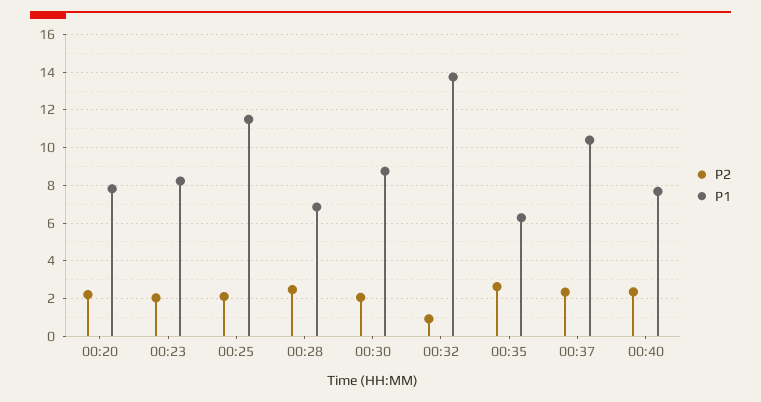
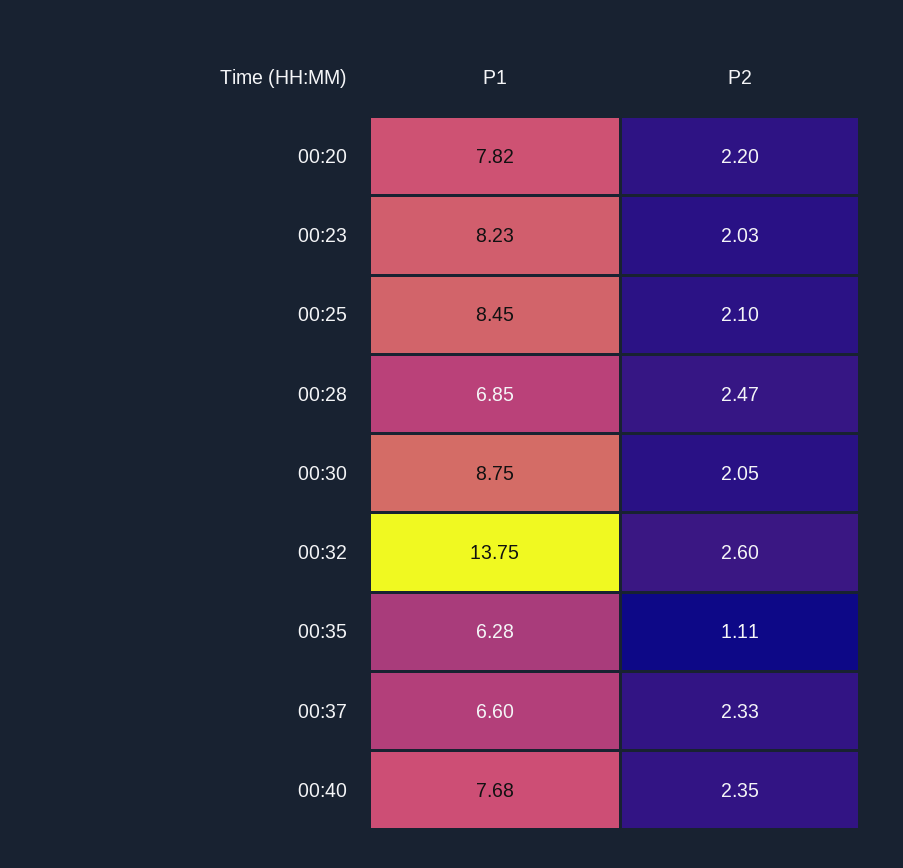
  {
    "P2": {
      "00:20": 2.2,
      "00:23": 2.03,
      "00:25": 2.1,
      "00:28": 2.47,
      "00:30": 2.05,
-     "00:32": 1,
+     "00:32": 2.6,
-     "00:35": 2.5,
+     "00:35": 1.11,
      "00:37": 2.33,
      "00:40": 2.35
    },
    "P1": {
      "00:20": 7.82,
      "00:23": 8.23,
-     "00:25": 11.5,
+     "00:25": 8.45,
      "00:28": 6.85,
      "00:30": 8.75,
      "00:32": 13.75,
      "00:35": 6.28,
-     "00:37": 10.5,
+     "00:37": 6.6,
      "00:40": 7.68
    }
  }

